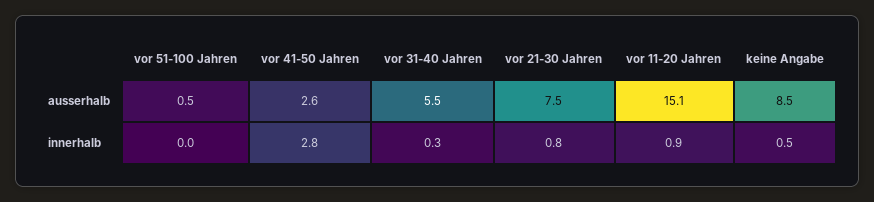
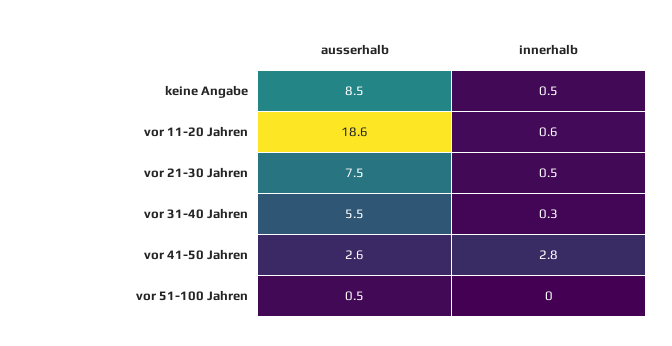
  {
    "vor 51-100 Jahren": {
      "ausserhalb": 0.5,
      "innerhalb": 0
    },
    "vor 41-50 Jahren": {
      "ausserhalb": 2.6,
      "innerhalb": 2.8
    },
    "vor 31-40 Jahren": {
      "ausserhalb": 5.5,
      "innerhalb": 0.3
    },
    "vor 21-30 Jahren": {
      "ausserhalb": 7.5,
-     "innerhalb": 0.8
+     "innerhalb": 0.5
    },
    "vor 11-20 Jahren": {
-     "ausserhalb": 15.1,
+     "ausserhalb": 18.6,
-     "innerhalb": 0.9
+     "innerhalb": 0.6
    },
    "keine Angabe": {
      "ausserhalb": 8.5,
      "innerhalb": 0.5
    }
  }

